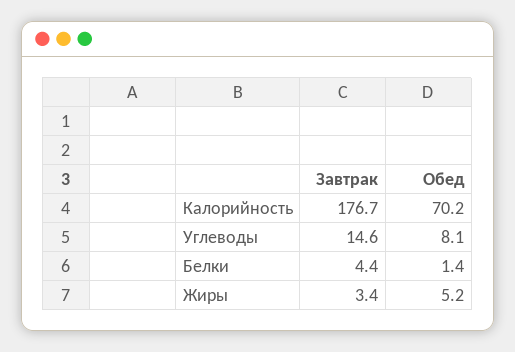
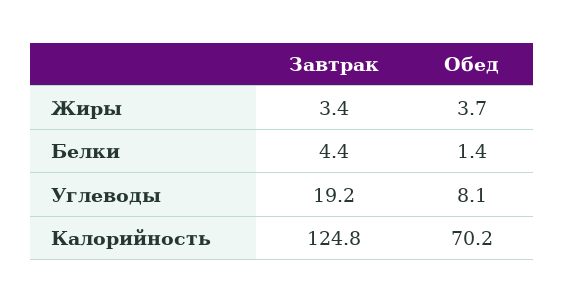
  {
    "Завтрак": {
-     "Калорийность": 176.7,
+     "Калорийность": 124.8,
-     "Углеводы": 14.6,
+     "Углеводы": 19.2,
      "Белки": 4.4,
      "Жиры": 3.4
    },
    "Обед": {
      "Калорийность": 70.2,
      "Углеводы": 8.1,
      "Белки": 1.4,
-     "Жиры": 5.2
+     "Жиры": 3.7
    }
  }

